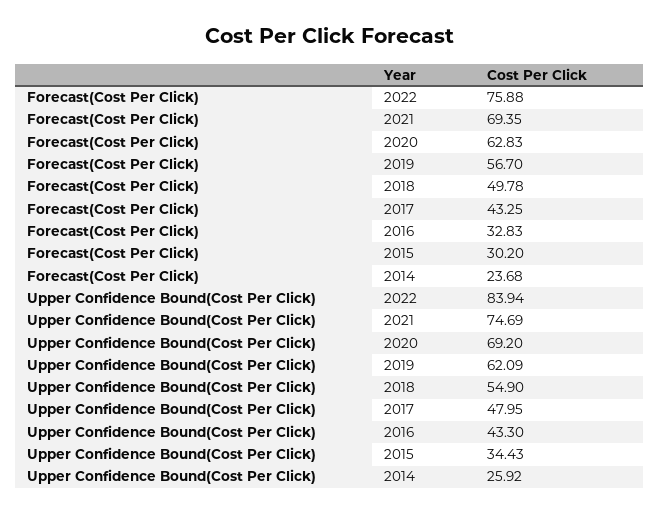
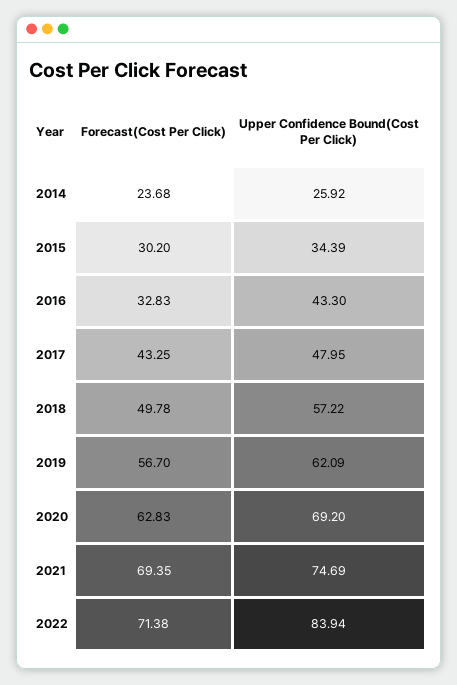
  {
    "Forecast(Cost Per Click)": {
-     "2022": 75.88,
+     "2022": 71.38,
      "2021": 69.35,
      "2020": 62.83,
      "2019": 56.7,
      "2018": 49.78,
      "2017": 43.25,
      "2016": 32.83,
      "2015": 30.2,
      "2014": 23.68
    },
    "Upper Confidence Bound(Cost Per Click)": {
      "2022": 83.94,
      "2021": 74.69,
      "2020": 69.2,
      "2019": 62.09,
-     "2018": 54.9,
+     "2018": 57.22,
      "2017": 47.95,
      "2016": 43.3,
-     "2015": 34.43,
+     "2015": 34.39,
      "2014": 25.92
    }
  }

